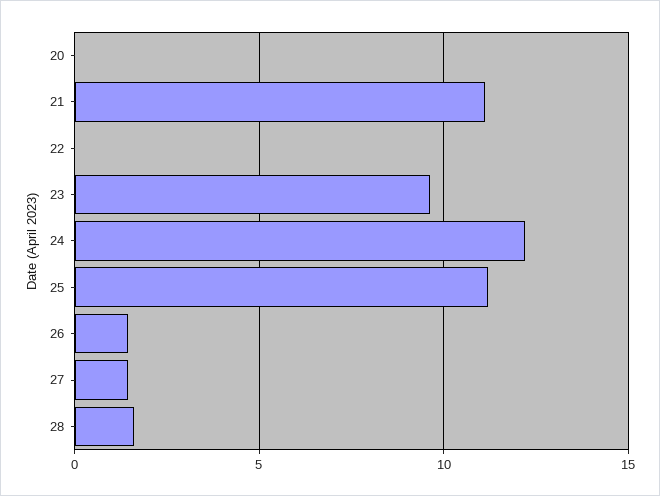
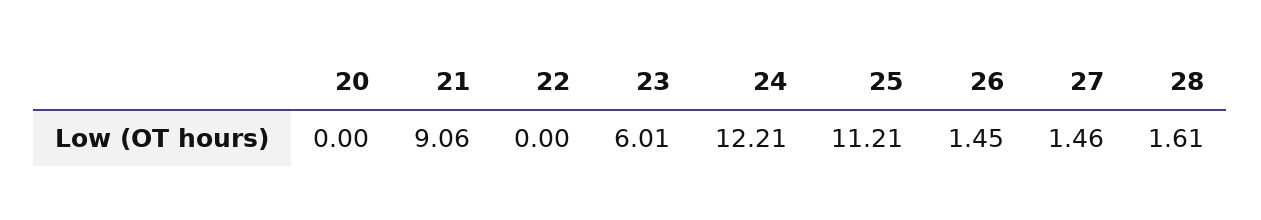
  {
    "20": 0,
-   "21": 11,
+   "21": 9.06,
    "22": 0,
-   "23": 9.5,
+   "23": 6.01,
    "24": 12.21,
    "25": 11.21,
    "26": 1.45,
    "27": 1.46,
    "28": 1.61
  }

